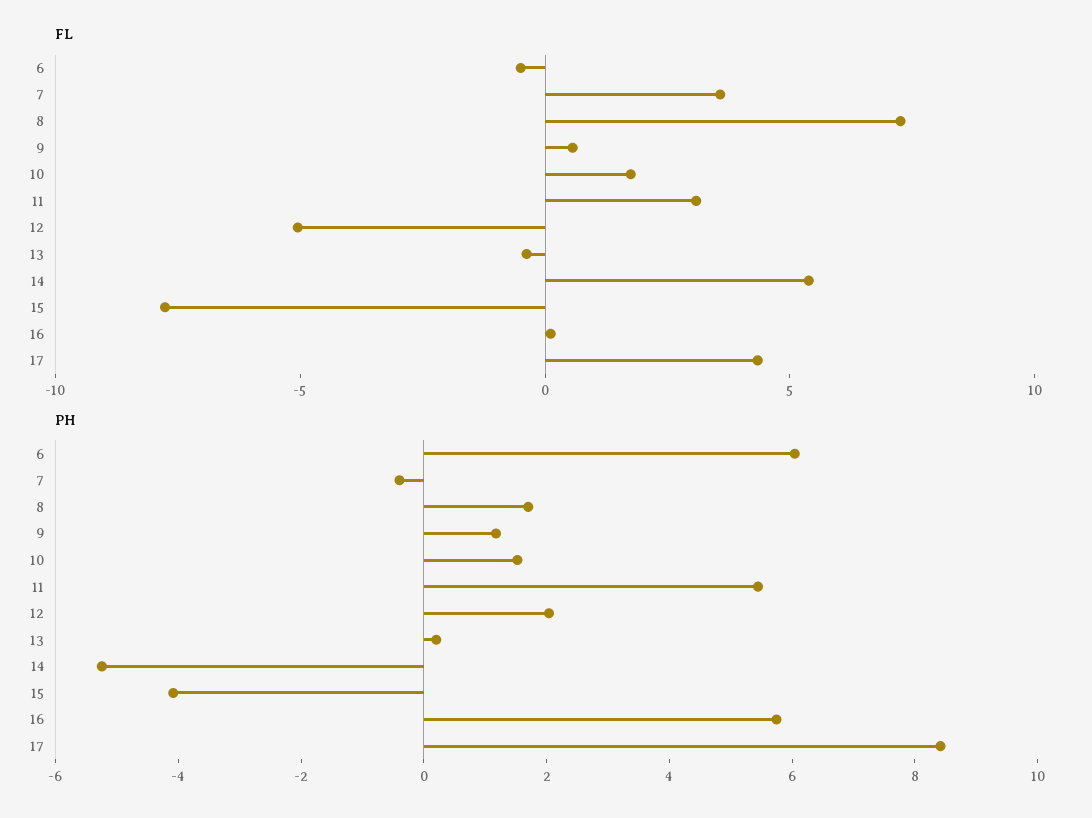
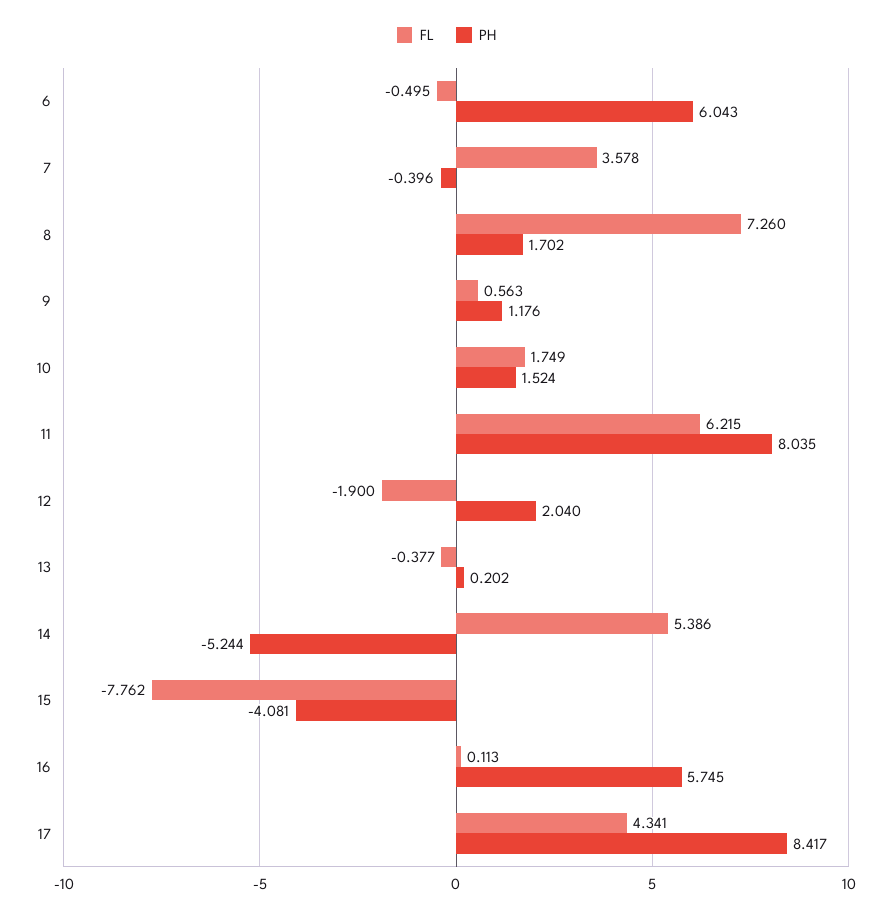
  {
    "FL": {
      "6": -0.495,
      "7": 3.578,
      "8": 7.26,
      "9": 0.563,
      "10": 1.749,
-     "11": 3,
+     "11": 6.215,
-     "12": -5,
+     "12": -1.9,
      "13": -0.377,
      "14": 5.386,
      "15": -7.762,
      "16": 0.113,
      "17": 4.341
    },
    "PH": {
      "6": 6.043,
      "7": -0.396,
      "8": 1.702,
      "9": 1.176,
      "10": 1.524,
-     "11": 5.5,
+     "11": 8.035,
      "12": 2.04,
      "13": 0.202,
      "14": -5.244,
      "15": -4.081,
      "16": 5.745,
      "17": 8.417
    }
  }

